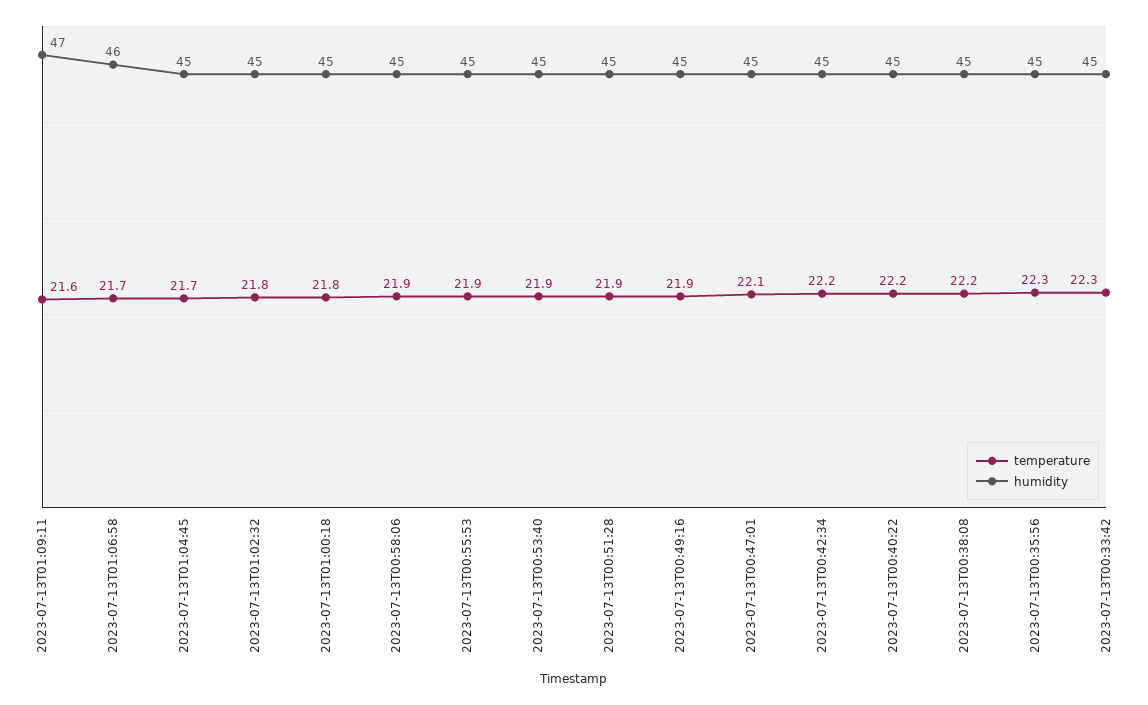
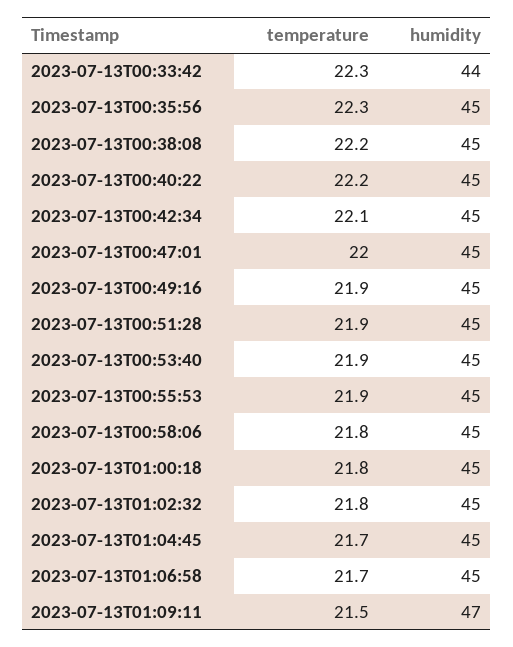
  {
    "temperature": {
-     "2023-07-13T01:09:11": 21.6,
+     "2023-07-13T01:09:11": 21.5,
      "2023-07-13T01:06:58": 21.7,
      "2023-07-13T01:04:45": 21.7,
      "2023-07-13T01:02:32": 21.8,
      "2023-07-13T01:00:18": 21.8,
-     "2023-07-13T00:58:06": 21.9,
+     "2023-07-13T00:58:06": 21.8,
      "2023-07-13T00:55:53": 21.9,
      "2023-07-13T00:53:40": 21.9,
      "2023-07-13T00:51:28": 21.9,
      "2023-07-13T00:49:16": 21.9,
-     "2023-07-13T00:47:01": 22.1,
+     "2023-07-13T00:47:01": 22,
-     "2023-07-13T00:42:34": 22.2,
+     "2023-07-13T00:42:34": 22.1,
      "2023-07-13T00:40:22": 22.2,
      "2023-07-13T00:38:08": 22.2,
      "2023-07-13T00:35:56": 22.3,
      "2023-07-13T00:33:42": 22.3
    },
    "humidity": {
      "2023-07-13T01:09:11": 47,
-     "2023-07-13T01:06:58": 46,
+     "2023-07-13T01:06:58": 45,
      "2023-07-13T01:04:45": 45,
      "2023-07-13T01:02:32": 45,
      "2023-07-13T01:00:18": 45,
      "2023-07-13T00:58:06": 45,
      "2023-07-13T00:55:53": 45,
      "2023-07-13T00:53:40": 45,
      "2023-07-13T00:51:28": 45,
      "2023-07-13T00:49:16": 45,
      "2023-07-13T00:47:01": 45,
      "2023-07-13T00:42:34": 45,
      "2023-07-13T00:40:22": 45,
      "2023-07-13T00:38:08": 45,
      "2023-07-13T00:35:56": 45,
-     "2023-07-13T00:33:42": 45
+     "2023-07-13T00:33:42": 44
    }
  }

